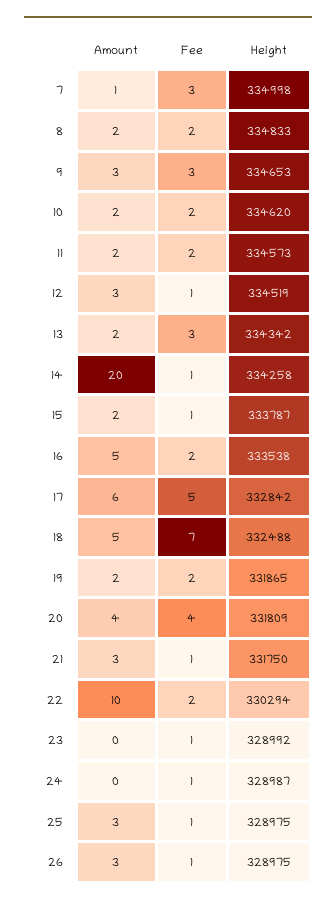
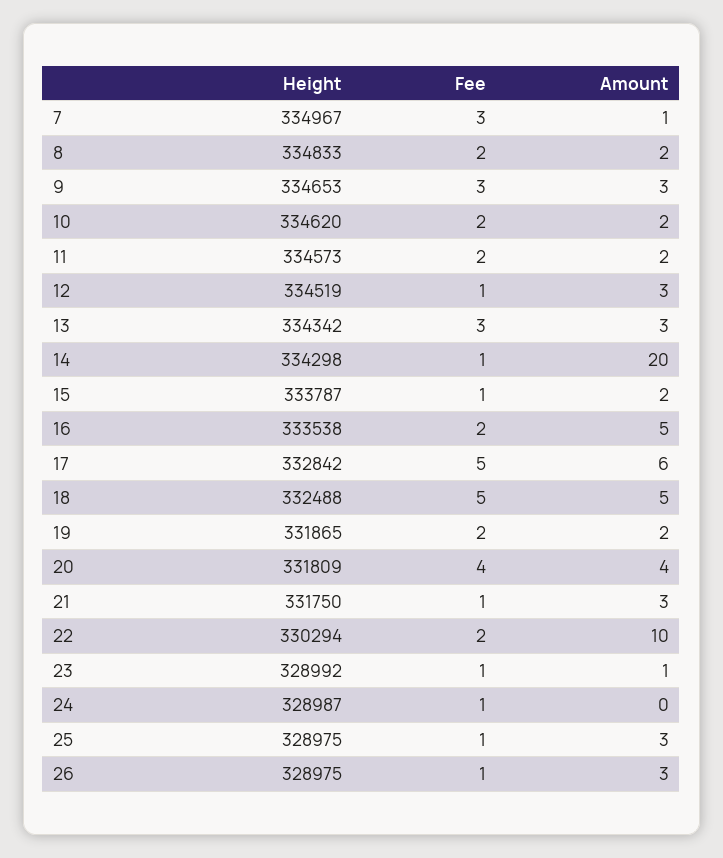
  {
    "Amount": {
      "7": 1,
      "8": 2,
      "9": 3,
      "10": 2,
      "11": 2,
      "12": 3,
-     "13": 2,
+     "13": 3,
      "14": 20,
      "15": 2,
      "16": 5,
      "17": 6,
      "18": 5,
      "19": 2,
      "20": 4,
      "21": 3,
      "22": 10,
-     "23": 0,
+     "23": 1,
      "24": 0,
      "25": 3,
      "26": 3
    },
    "Fee": {
      "7": 3,
      "8": 2,
      "9": 3,
      "10": 2,
      "11": 2,
      "12": 1,
      "13": 3,
      "14": 1,
      "15": 1,
      "16": 2,
      "17": 5,
-     "18": 7,
+     "18": 5,
      "19": 2,
      "20": 4,
      "21": 1,
      "22": 2,
      "23": 1,
      "24": 1,
      "25": 1,
      "26": 1
    },
    "Height": {
-     "7": 334998,
+     "7": 334967,
      "8": 334833,
      "9": 334653,
      "10": 334620,
      "11": 334573,
      "12": 334519,
      "13": 334342,
-     "14": 334258,
+     "14": 334298,
      "15": 333787,
      "16": 333538,
      "17": 332842,
      "18": 332488,
      "19": 331865,
      "20": 331809,
      "21": 331750,
      "22": 330294,
      "23": 328992,
      "24": 328987,
      "25": 328975,
      "26": 328975
    }
  }

